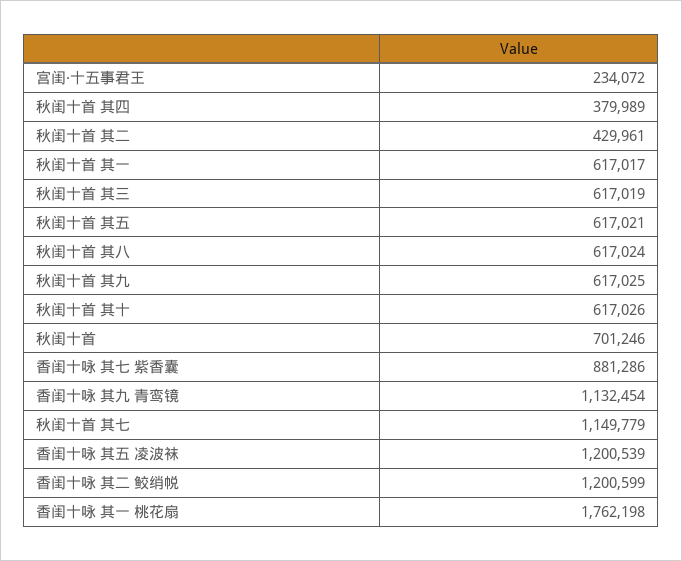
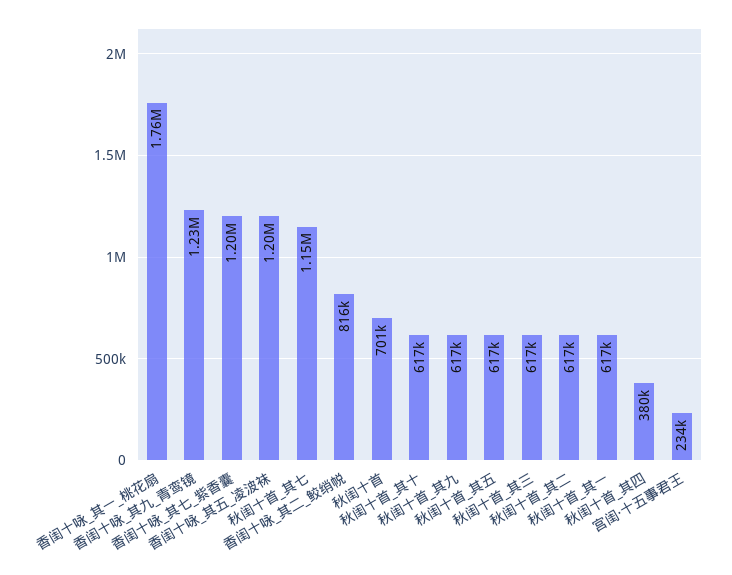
  {
    "宫闺·十五事君王": 234072,
    "秋闺十首 其四": 379989,
-   "秋闺十首 其二": 429961,
+   "秋闺十首 其二": 617000,
    "秋闺十首 其一": 617017,
    "秋闺十首 其三": 617019,
    "秋闺十首 其五": 617021,
-   "秋闺十首 其八": 617024,
    "秋闺十首 其九": 617025,
    "秋闺十首 其十": 617026,
    "秋闺十首": 701246,
-   "香闺十咏 其七 紫香囊": 881286,
+   "香闺十咏 其七 紫香囊": 1200000,
-   "香闺十咏 其九 青鸾镜": 1132454,
+   "香闺十咏 其九 青鸾镜": 1230000,
    "秋闺十首 其七": 1149779,
    "香闺十咏 其五 凌波袜": 1200539,
-   "香闺十咏 其二 鲛绡帨": 1200599,
+   "香闺十咏 其二 鲛绡帨": 816000,
    "香闺十咏 其一 桃花扇": 1762198
  }

